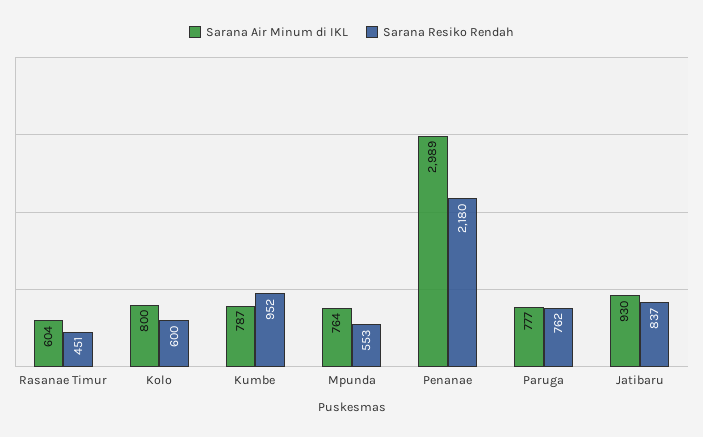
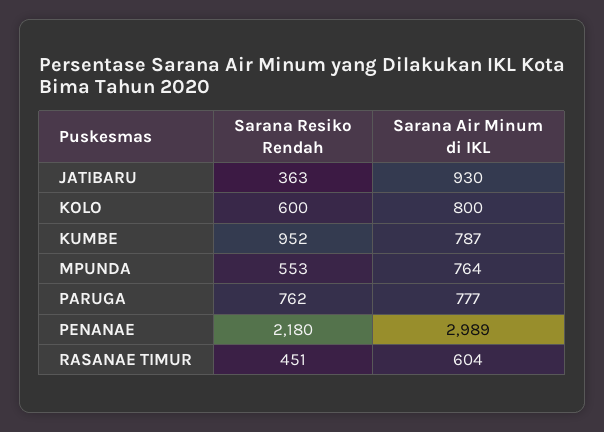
  {
    "Sarana Air Minum di IKL": {
      "Rasanae Timur": 604,
      "Kolo": 800,
      "Kumbe": 787,
      "Mpunda": 764,
      "Penanae": 2989,
      "Paruga": 777,
      "Jatibaru": 930
    },
    "Sarana Resiko Rendah": {
      "Rasanae Timur": 451,
      "Kolo": 600,
      "Kumbe": 952,
      "Mpunda": 553,
      "Penanae": 2180,
      "Paruga": 762,
-     "Jatibaru": 837
+     "Jatibaru": 363
    }
  }

